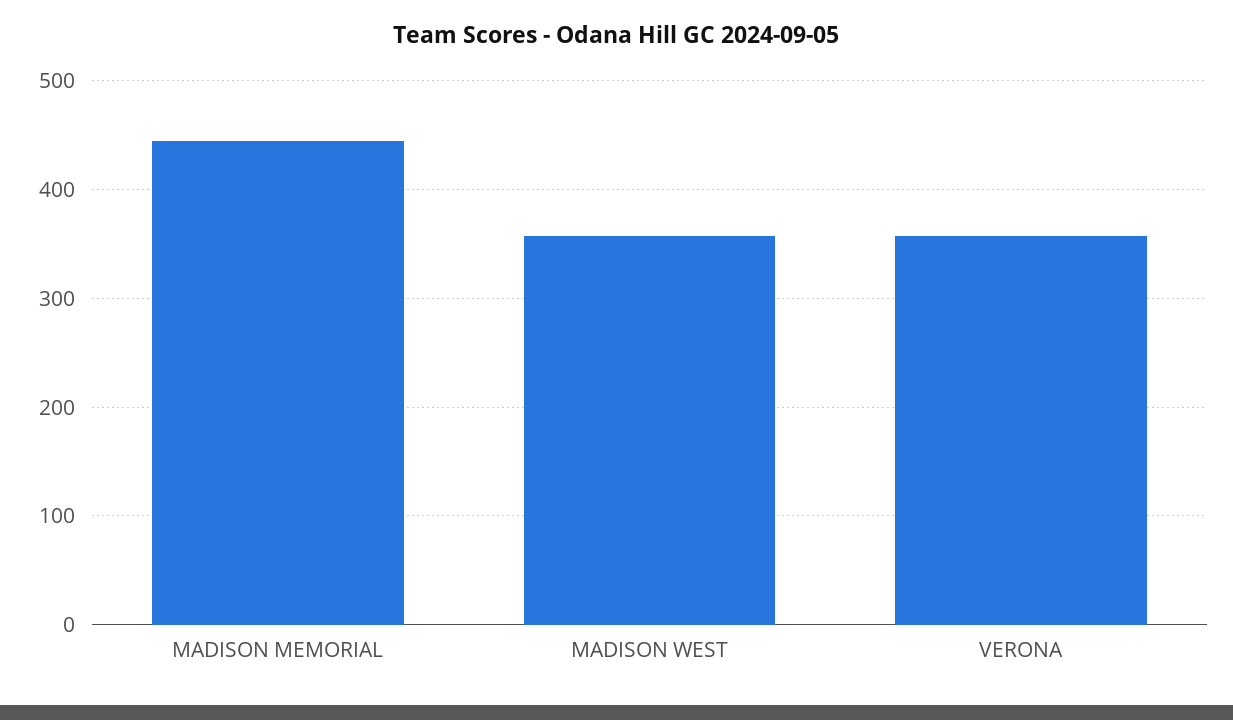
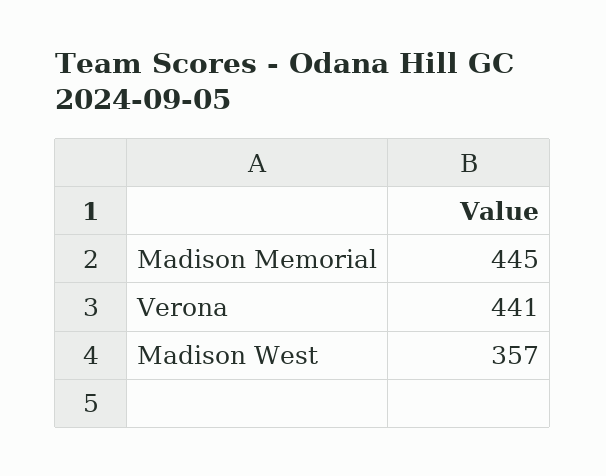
  {
    "MADISON MEMORIAL": 445,
    "MADISON WEST": 357,
-   "VERONA": 360
+   "VERONA": 441
  }

